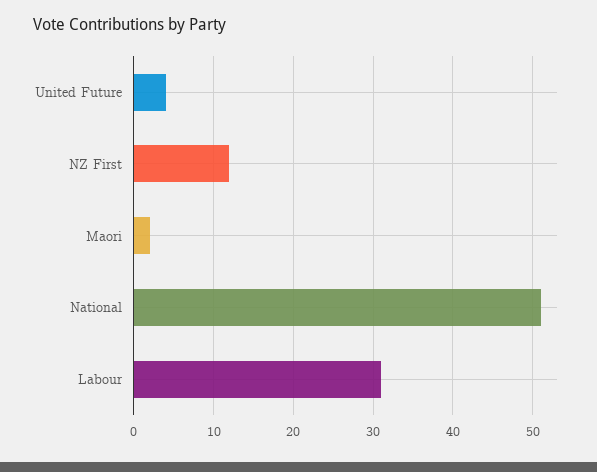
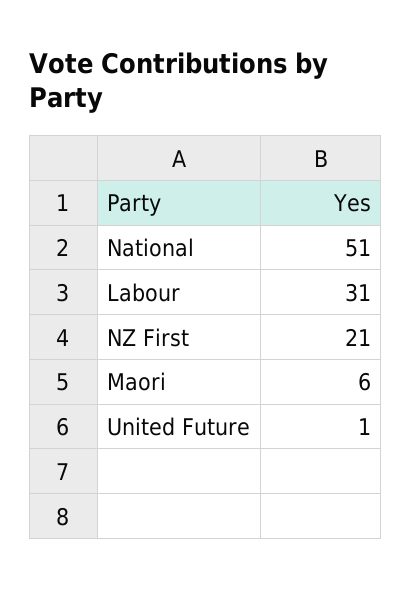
  {
-   "United Future": 4,
+   "United Future": 1,
-   "NZ First": 12,
+   "NZ First": 21,
-   "Maori": 2,
+   "Maori": 6,
    "National": 51,
    "Labour": 31
  }

